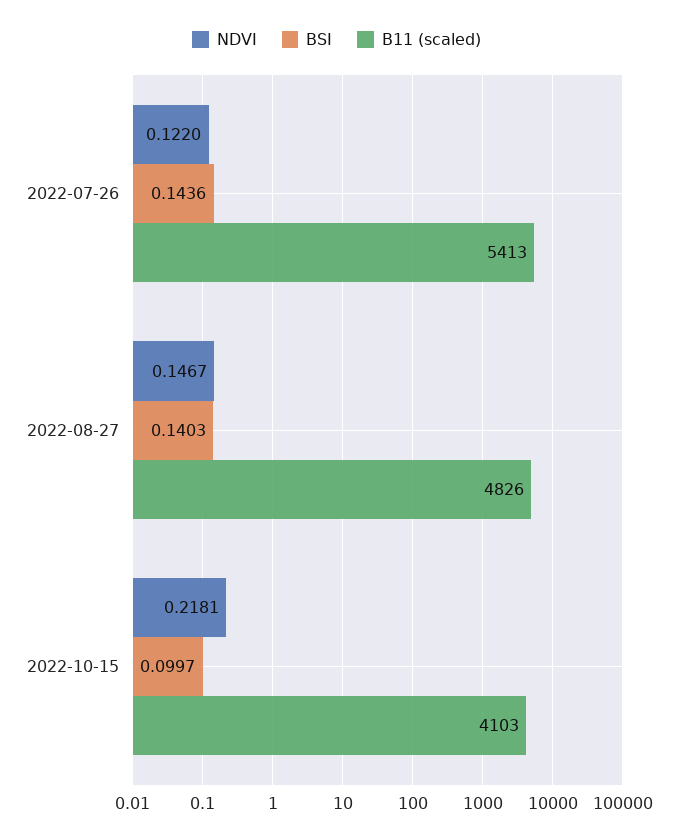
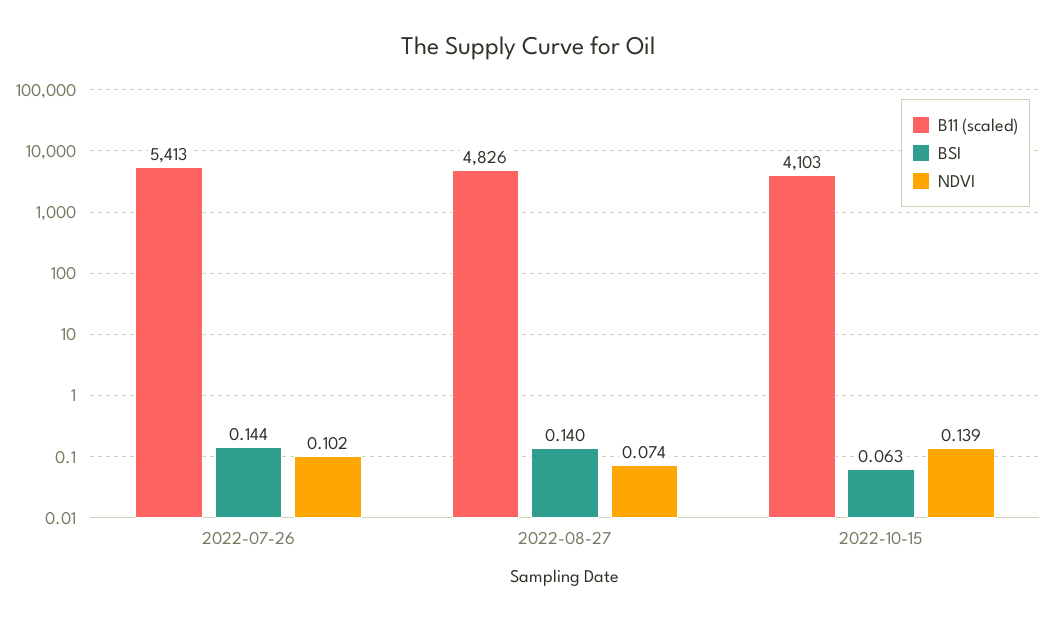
  {
    "NDVI": {
-     "2022-07-26": 0.122,
+     "2022-07-26": 0.102,
-     "2022-08-27": 0.1467,
+     "2022-08-27": 0.074,
-     "2022-10-15": 0.2181
+     "2022-10-15": 0.139
    },
    "BSI": {
      "2022-07-26": 0.1436,
      "2022-08-27": 0.1403,
-     "2022-10-15": 0.0997
+     "2022-10-15": 0.063
    },
    "B11 (scaled)": {
      "2022-07-26": 5413,
      "2022-08-27": 4826,
      "2022-10-15": 4103
    }
  }

